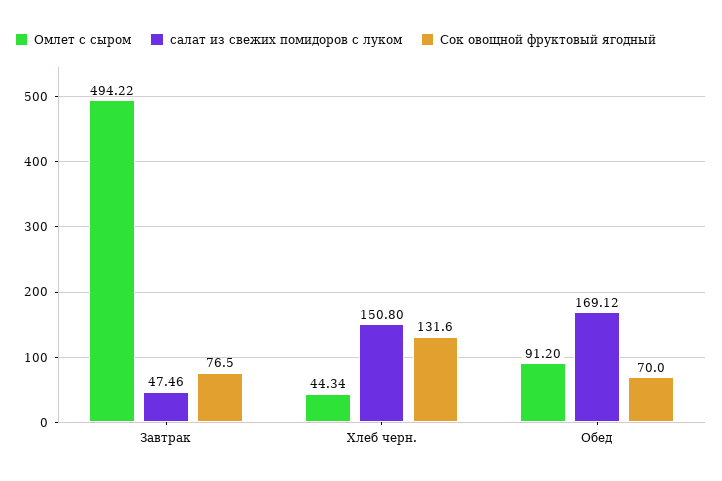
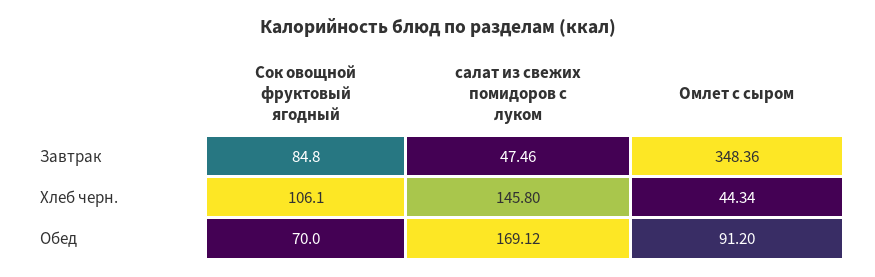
  {
    "Омлет с сыром": {
-     "Завтрак": 494.22,
+     "Завтрак": 348.36,
      "Хлеб черн.": 44.34,
      "Обед": 91.2
    },
    "салат из свежих помидоров с луком": {
      "Завтрак": 47.46,
-     "Хлеб черн.": 150.8,
+     "Хлеб черн.": 145.8,
      "Обед": 169.12
    },
    "Сок овощной фруктовый ягодный": {
-     "Завтрак": 76.5,
+     "Завтрак": 84.8,
-     "Хлеб черн.": 131.6,
+     "Хлеб черн.": 106.1,
      "Обед": 70
    }
  }

